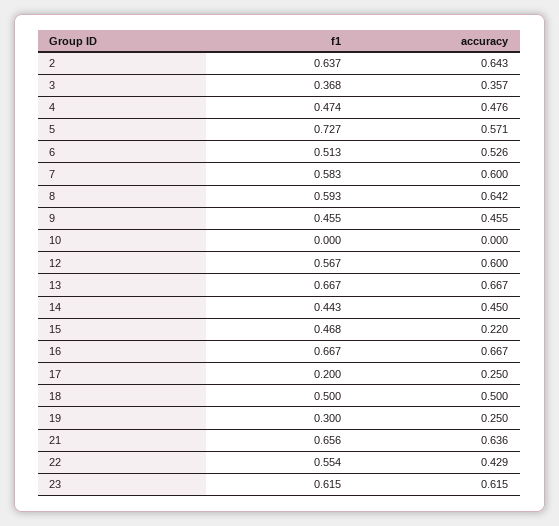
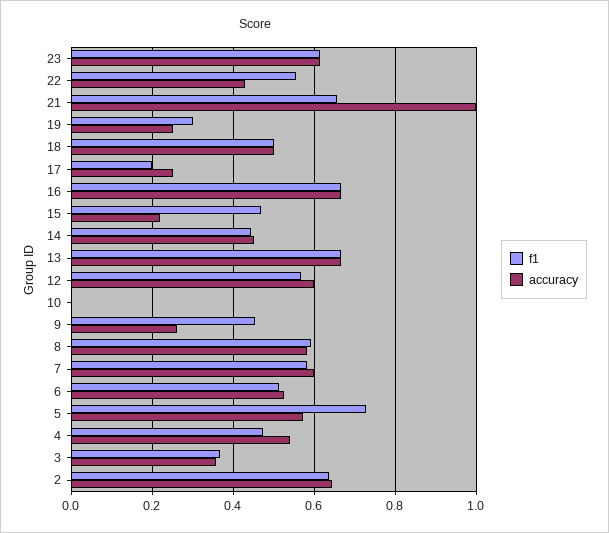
  {
    "f1": {
      "2": 0.637,
      "3": 0.368,
      "4": 0.474,
      "5": 0.727,
      "6": 0.513,
      "7": 0.583,
      "8": 0.593,
      "9": 0.455,
      "10": 0,
      "12": 0.567,
      "13": 0.667,
      "14": 0.443,
      "15": 0.468,
      "16": 0.667,
      "17": 0.2,
      "18": 0.5,
      "19": 0.3,
      "21": 0.656,
      "22": 0.554,
      "23": 0.615
    },
    "accuracy": {
      "2": 0.643,
      "3": 0.357,
-     "4": 0.476,
+     "4": 0.54,
      "5": 0.571,
      "6": 0.526,
      "7": 0.6,
-     "8": 0.642,
+     "8": 0.58,
-     "9": 0.455,
+     "9": 0.26,
      "10": 0,
      "12": 0.6,
      "13": 0.667,
      "14": 0.45,
      "15": 0.22,
      "16": 0.667,
      "17": 0.25,
      "18": 0.5,
      "19": 0.25,
-     "21": 0.636,
+     "21": 1,
      "22": 0.429,
      "23": 0.615
    }
  }

